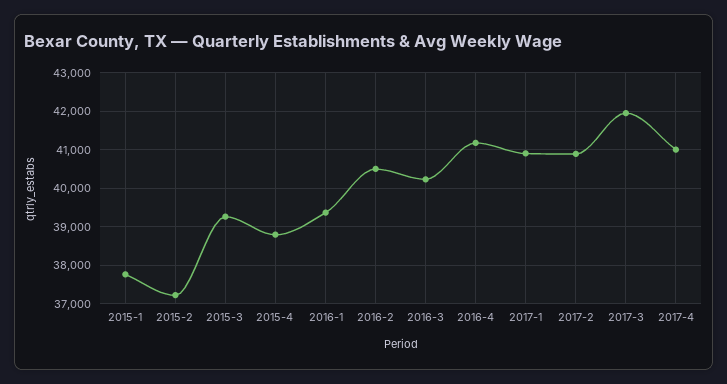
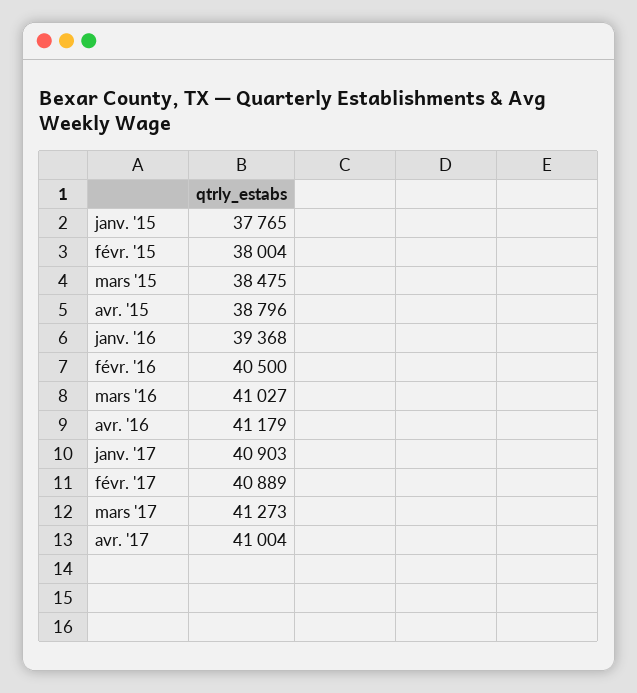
  {
    "2015-1": 37765,
-   "2015-2": 37200,
+   "2015-2": 38004,
-   "2015-3": 39200,
+   "2015-3": 38475,
    "2015-4": 38796,
    "2016-1": 39368,
    "2016-2": 40500,
-   "2016-3": 40200,
+   "2016-3": 41027,
    "2016-4": 41179,
    "2017-1": 40903,
    "2017-2": 40889,
-   "2017-3": 42000,
+   "2017-3": 41273,
    "2017-4": 41004
  }

